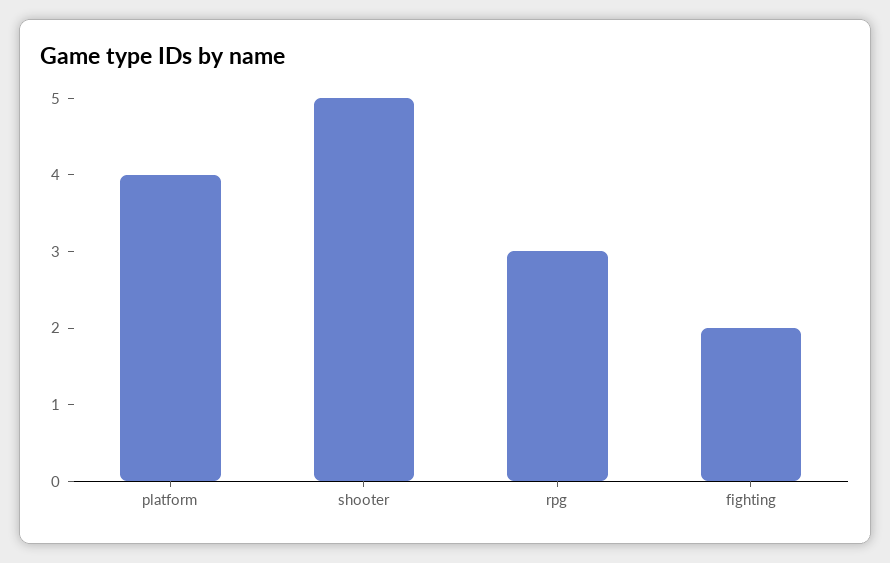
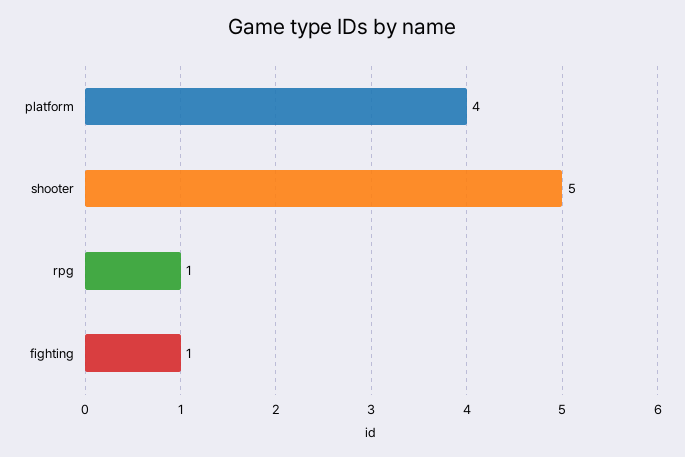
  {
    "platform": 4,
    "shooter": 5,
-   "rpg": 3,
+   "rpg": 1,
-   "fighting": 2
+   "fighting": 1
  }

